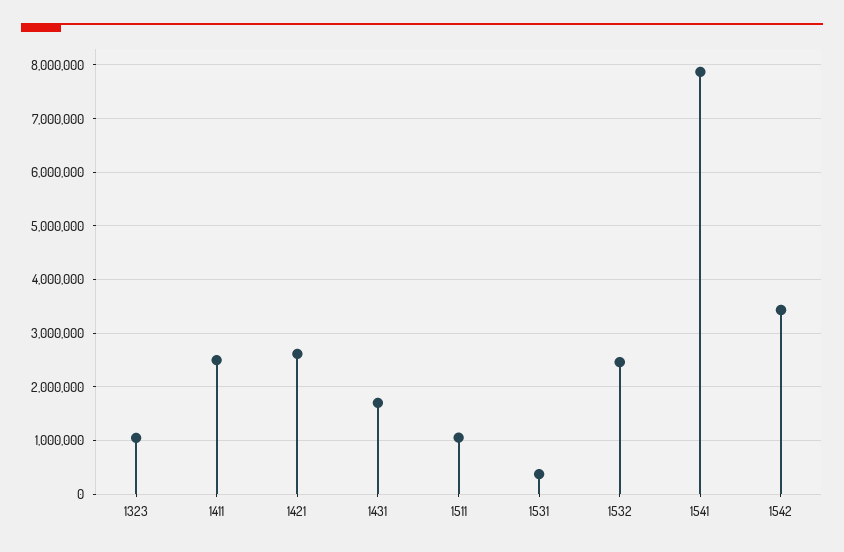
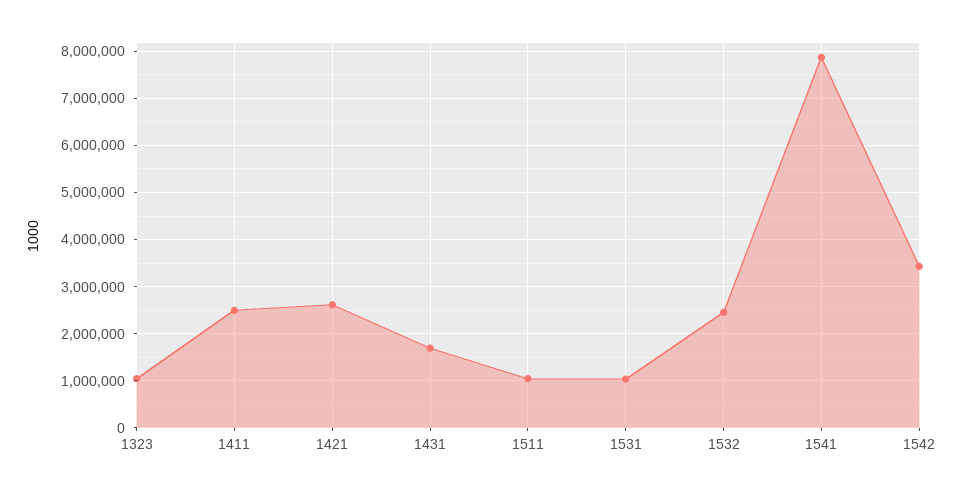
  {
    "1323": 1000000,
    "1411": 2400000,
    "1421": 2600000,
    "1431": 1600000,
    "1511": 1000000,
-   "1531": 400000,
+   "1531": 1000000,
    "1532": 2400000,
    "1541": 7800000,
    "1542": 3400000
  }

